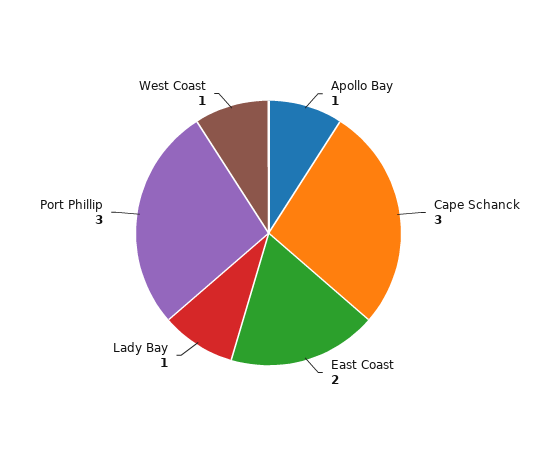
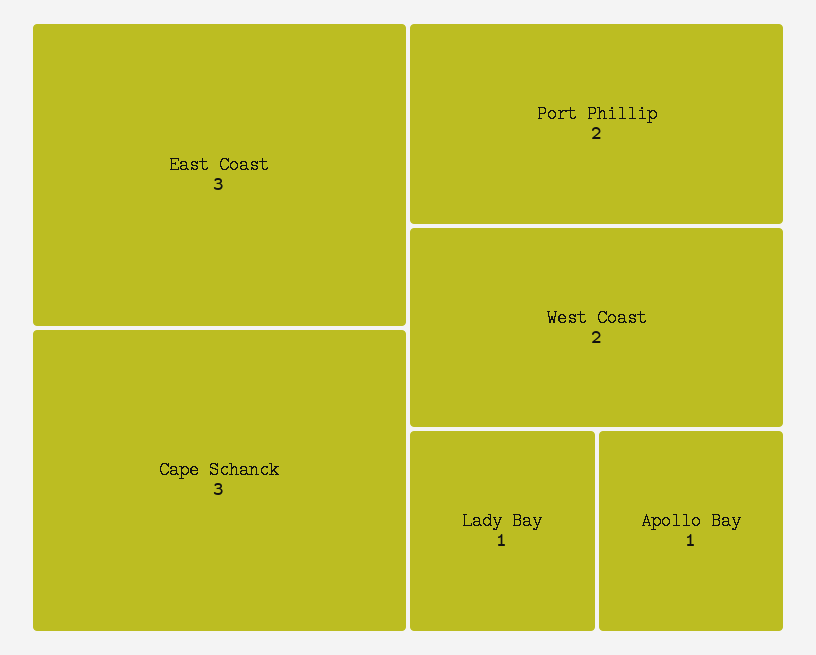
  {
    "Apollo Bay": 1,
    "Cape Schanck": 3,
-   "East Coast": 2,
+   "East Coast": 3,
    "Lady Bay": 1,
-   "Port Phillip": 3,
+   "Port Phillip": 2,
-   "West Coast": 1
+   "West Coast": 2
  }

